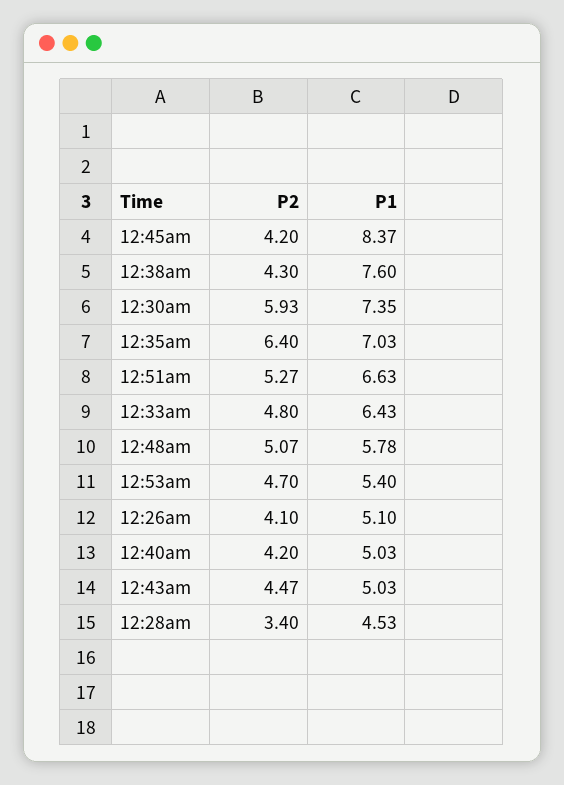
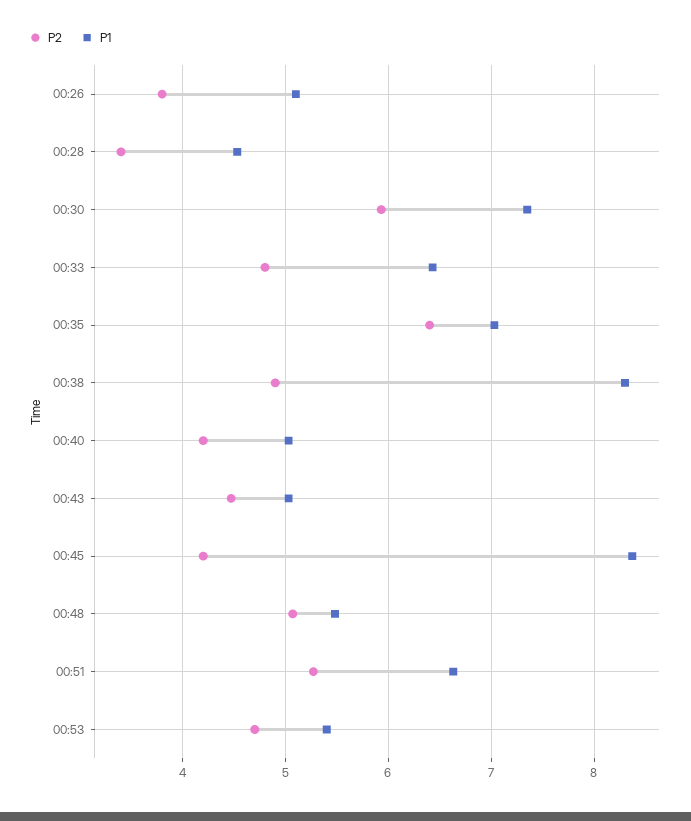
  {
    "P2": {
      "12:45am": 4.2,
-     "12:38am": 4.3,
+     "12:38am": 4.9,
      "12:30am": 5.93,
      "12:35am": 6.4,
      "12:51am": 5.27,
      "12:33am": 4.8,
      "12:48am": 5.07,
      "12:53am": 4.7,
-     "12:26am": 4.1,
+     "12:26am": 3.8,
      "12:40am": 4.2,
      "12:43am": 4.47,
      "12:28am": 3.4
    },
    "P1": {
      "12:45am": 8.37,
-     "12:38am": 7.6,
+     "12:38am": 8.3,
      "12:30am": 7.35,
      "12:35am": 7.03,
      "12:51am": 6.63,
      "12:33am": 6.43,
-     "12:48am": 5.78,
+     "12:48am": 5.5,
      "12:53am": 5.4,
      "12:26am": 5.1,
      "12:40am": 5.03,
      "12:43am": 5.03,
      "12:28am": 4.53
    }
  }

